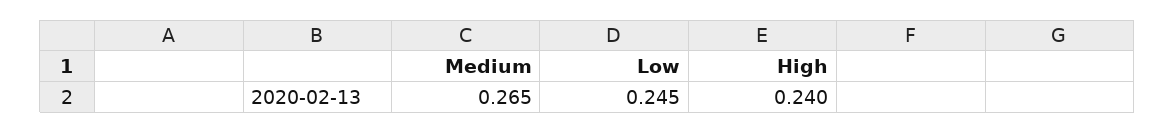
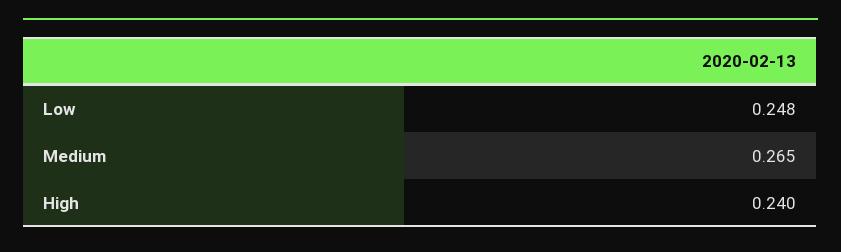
  {
    "Medium": 0.265,
-   "Low": 0.245,
+   "Low": 0.248,
    "High": 0.24
  }

